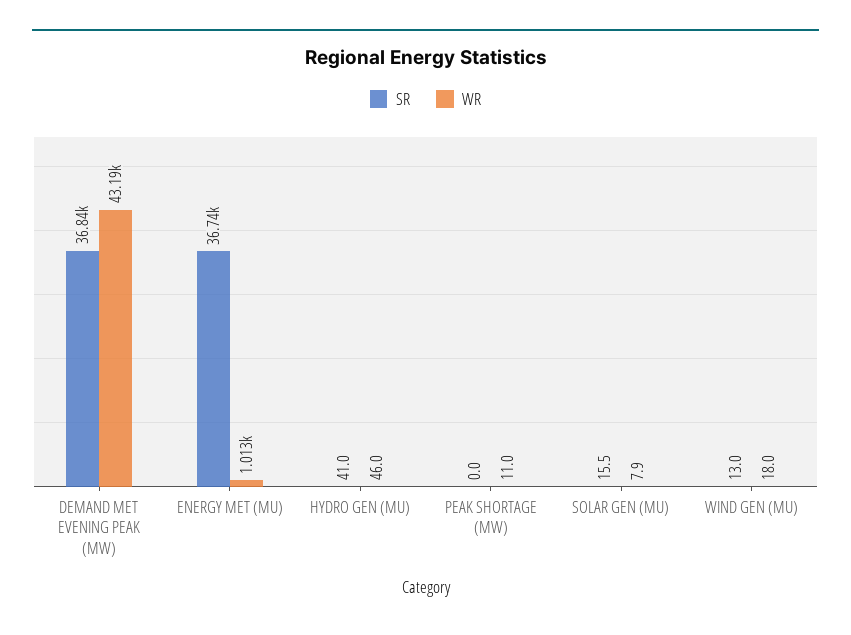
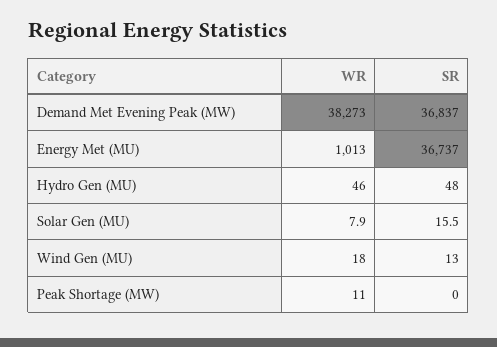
  {
    "SR": {
      "DEMAND MET EVENING PEAK (MW)": 36837,
      "ENERGY MET (MU)": 36737,
-     "HYDRO GEN (MU)": 41,
+     "HYDRO GEN (MU)": 48,
      "PEAK SHORTAGE (MW)": 0,
      "SOLAR GEN (MU)": 15.5,
      "WIND GEN (MU)": 13
    },
    "WR": {
-     "DEMAND MET EVENING PEAK (MW)": 43190,
+     "DEMAND MET EVENING PEAK (MW)": 38273,
      "ENERGY MET (MU)": 1013,
      "HYDRO GEN (MU)": 46,
      "PEAK SHORTAGE (MW)": 11,
      "SOLAR GEN (MU)": 7.9,
      "WIND GEN (MU)": 18
    }
  }

